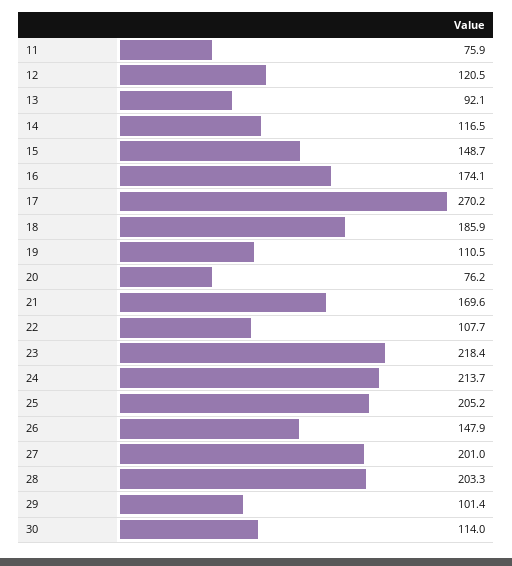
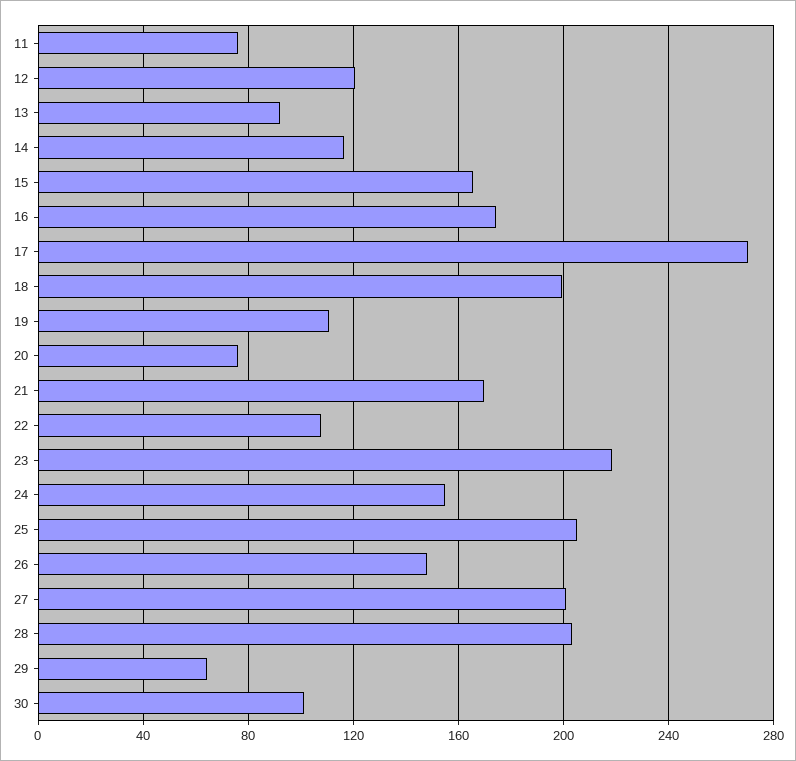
  {
    "11": 75.9,
    "12": 120.5,
    "13": 92.1,
    "14": 116.5,
-   "15": 148.7,
+   "15": 165,
    "16": 174.1,
    "17": 270.2,
-   "18": 185.9,
+   "18": 200,
    "19": 110.5,
    "20": 76.2,
    "21": 169.6,
    "22": 107.7,
    "23": 218.4,
-   "24": 213.7,
+   "24": 155,
    "25": 205.2,
    "26": 147.9,
    "27": 201,
    "28": 203.3,
-   "29": 101.4,
+   "29": 65,
-   "30": 114
+   "30": 100
  }

